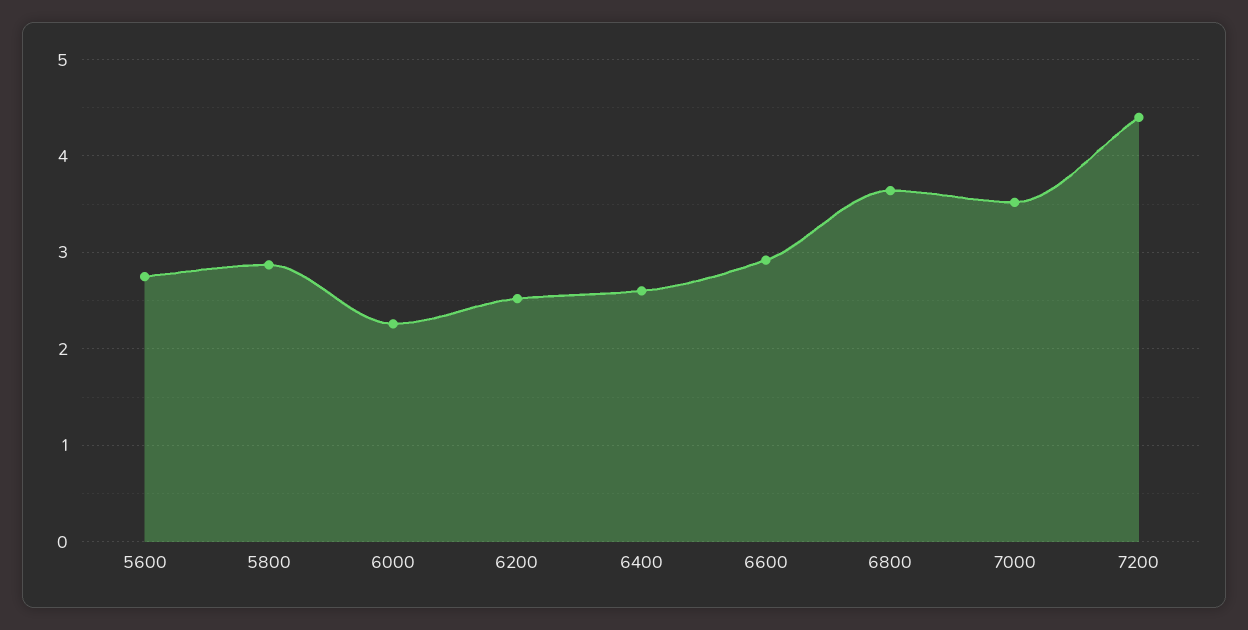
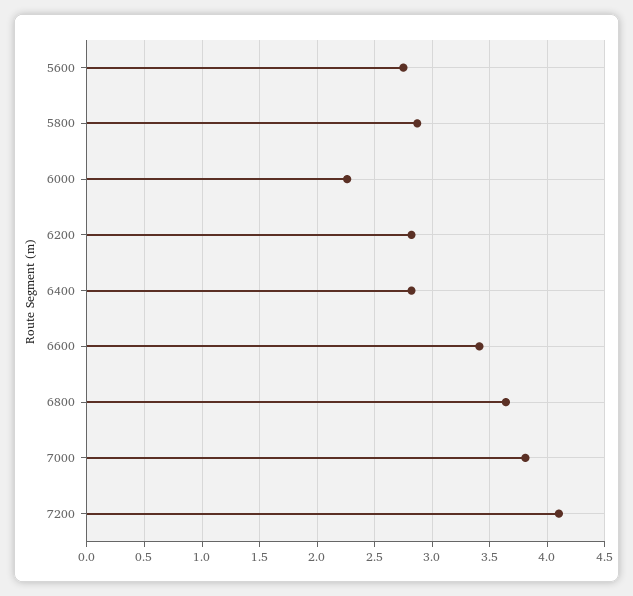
  {
    "5600": 2.8,
    "5800": 2.9,
    "6000": 2.3,
-   "6200": 2.5,
+   "6200": 2.8,
-   "6400": 2.6,
+   "6400": 2.8,
-   "6600": 2.9,
+   "6600": 3.4,
    "6800": 3.6,
-   "7000": 3.5,
+   "7000": 3.8,
-   "7200": 4.4
+   "7200": 4.1
  }

